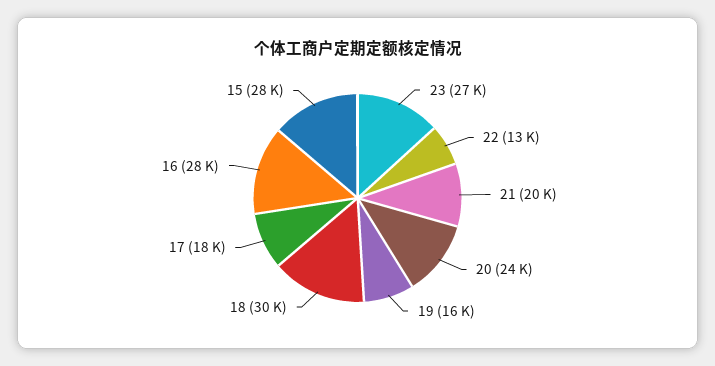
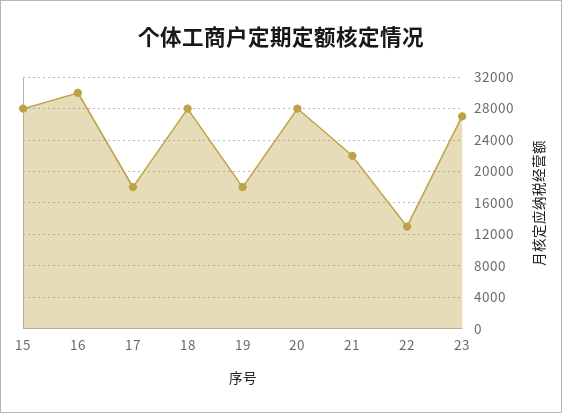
  {
    "23": 27000,
    "22": 13000,
-   "21": 20000,
+   "21": 22000,
-   "20": 24000,
+   "20": 28000,
-   "19": 16000,
+   "19": 18000,
-   "18": 30000,
+   "18": 28000,
    "17": 18000,
-   "16": 28000,
+   "16": 30000,
    "15": 28000
  }

